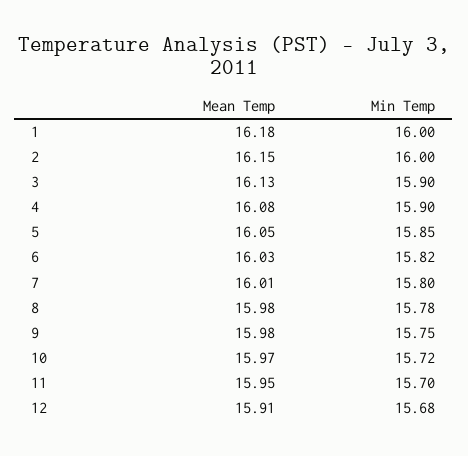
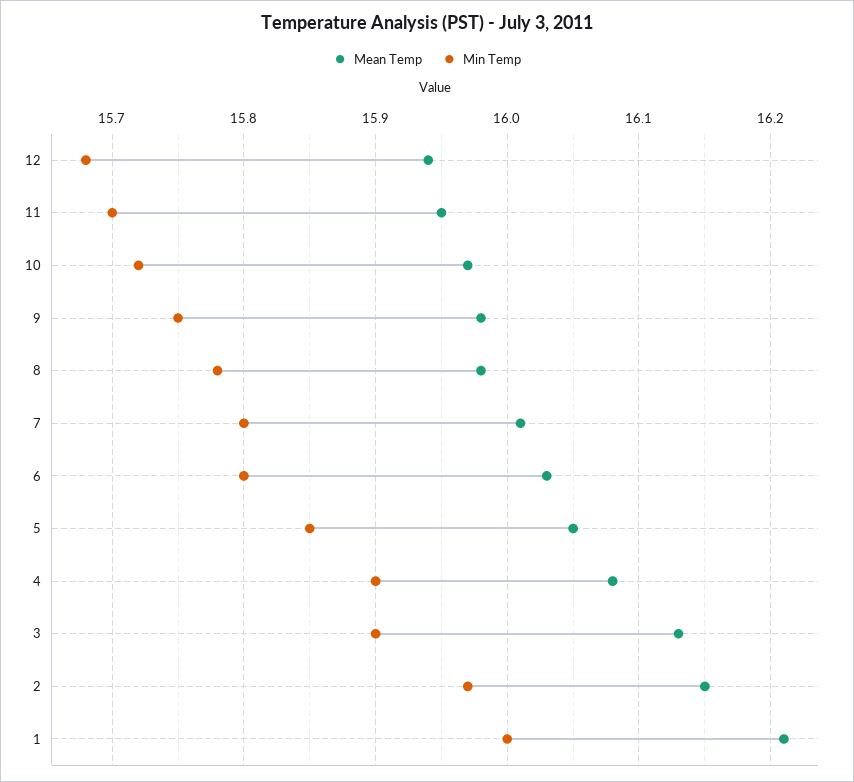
  {
    "Mean Temp": {
-     "1": 16.18,
+     "1": 16.21,
      "2": 16.15,
      "3": 16.13,
      "4": 16.08,
      "5": 16.05,
      "6": 16.03,
      "7": 16.01,
      "8": 15.98,
      "9": 15.98,
      "10": 15.97,
      "11": 15.95,
-     "12": 15.91
+     "12": 15.94
    },
    "Min Temp": {
      "1": 16,
-     "2": 16,
+     "2": 15.97,
      "3": 15.9,
      "4": 15.9,
      "5": 15.85,
-     "6": 15.82,
+     "6": 15.8,
      "7": 15.8,
      "8": 15.78,
      "9": 15.75,
      "10": 15.72,
      "11": 15.7,
      "12": 15.68
    }
  }

